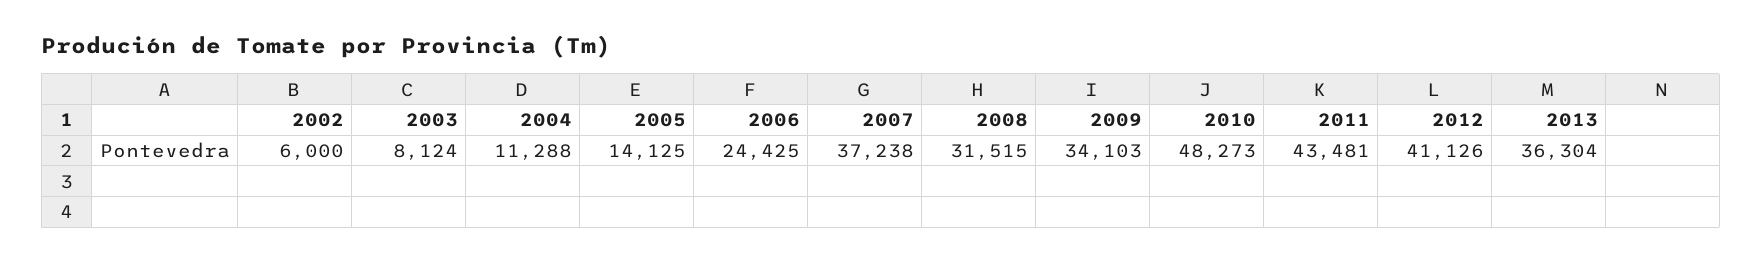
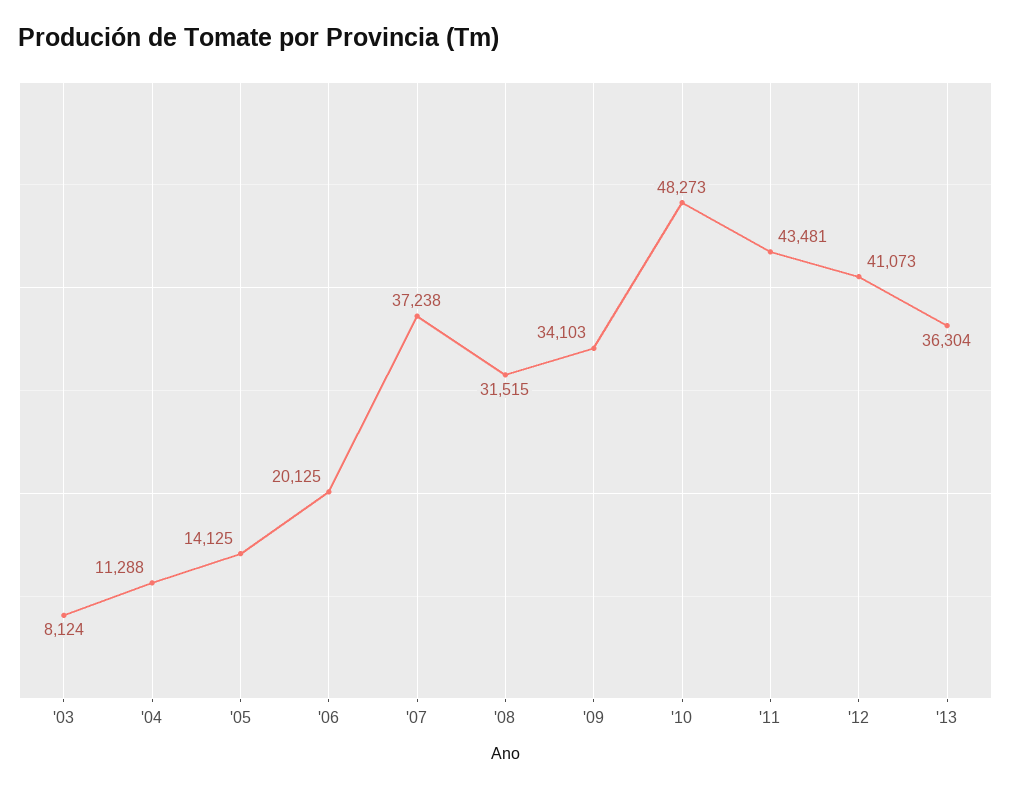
  {
-   "2002": 6000,
    "2003": 8124,
    "2004": 11288,
    "2005": 14125,
-   "2006": 24425,
+   "2006": 20125,
    "2007": 37238,
    "2008": 31515,
    "2009": 34103,
    "2010": 48273,
    "2011": 43481,
-   "2012": 41126,
+   "2012": 41073,
    "2013": 36304
  }

